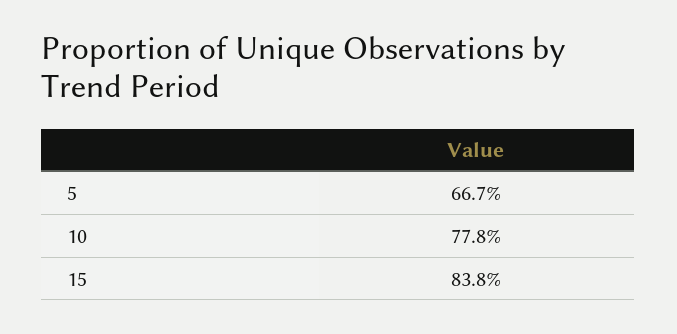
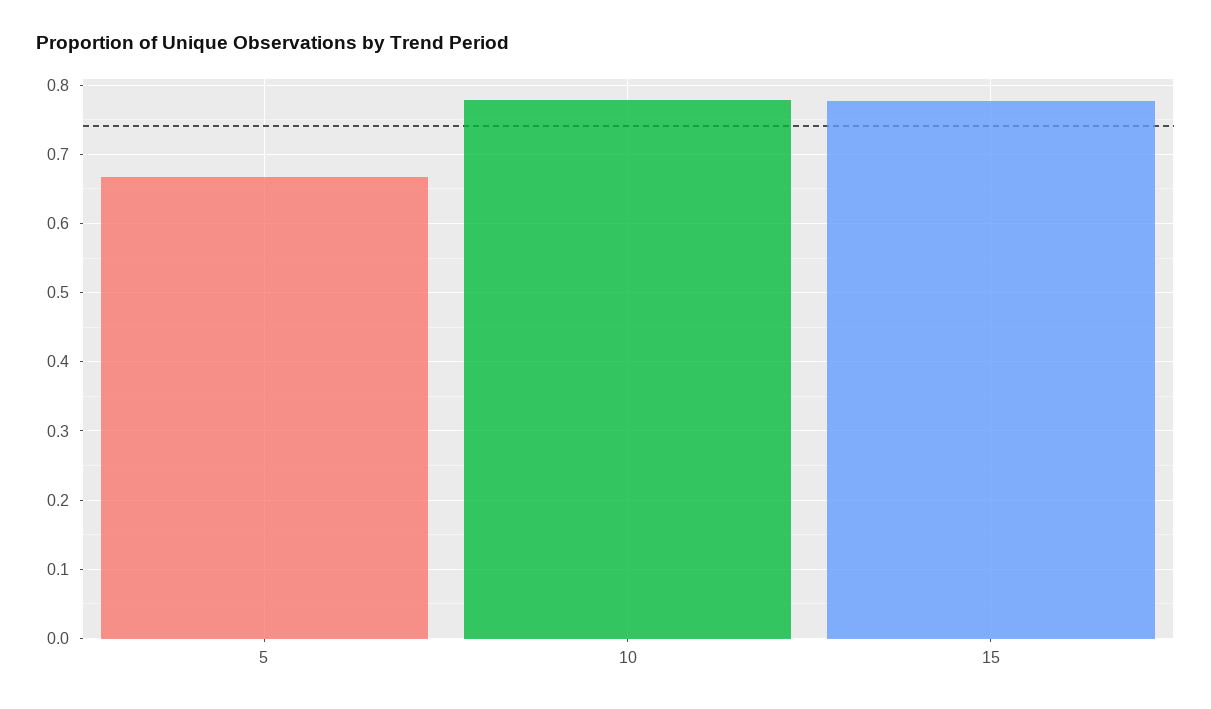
  {
    "5": 0.667,
    "10": 0.778,
-   "15": 0.838
+   "15": 0.78
  }

